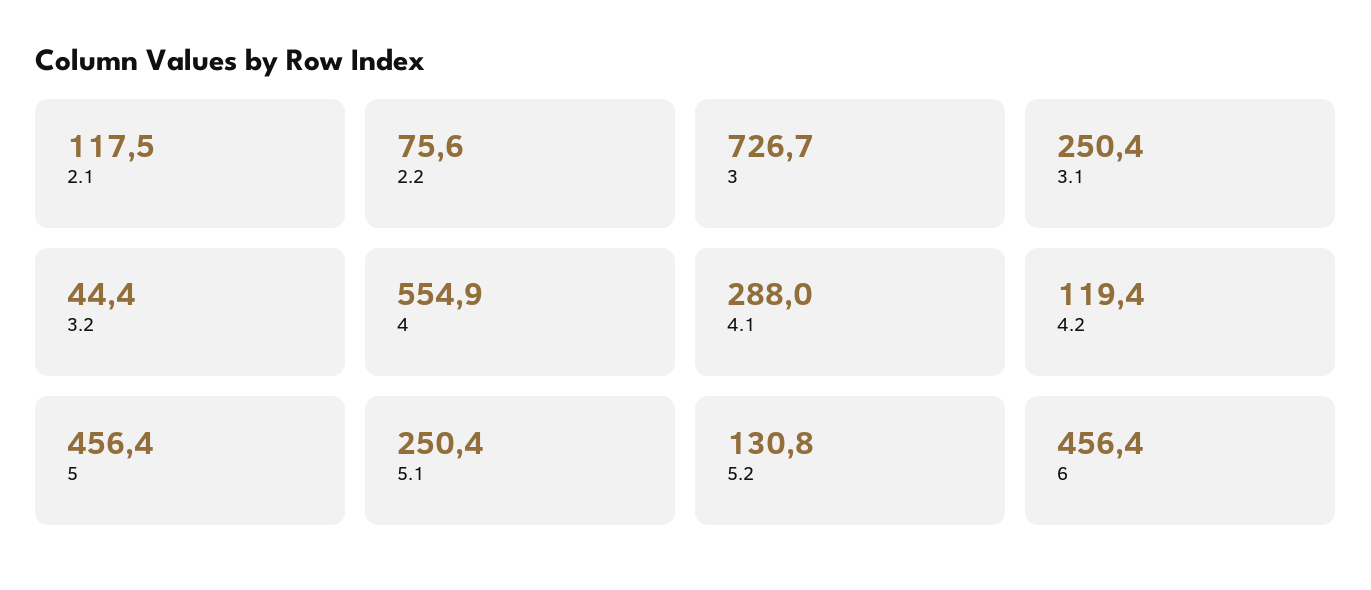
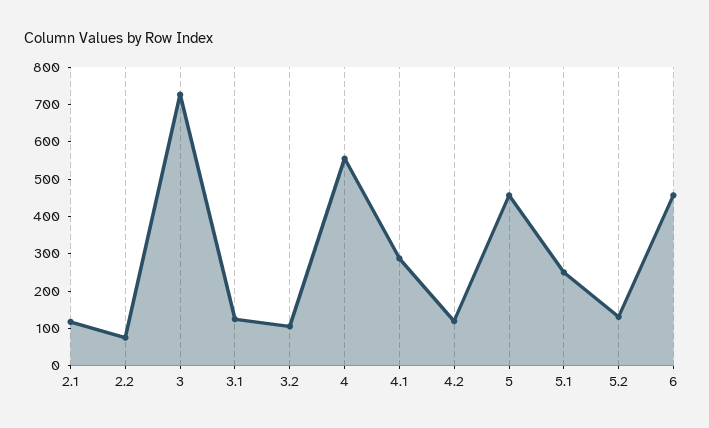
  {
    "2.1": 117.5,
    "2.2": 75.6,
    "3": 726.7,
-   "3.1": 250.4,
+   "3.1": 125,
-   "3.2": 44.4,
+   "3.2": 100,
    "4": 554.9,
    "4.1": 288,
    "4.2": 119.4,
    "5": 456.4,
    "5.1": 250.4,
    "5.2": 130.8,
    "6": 456.4
  }

